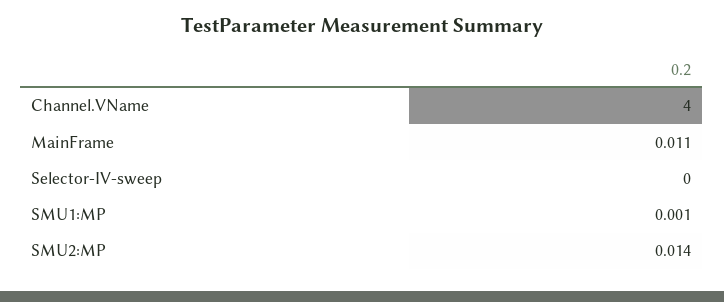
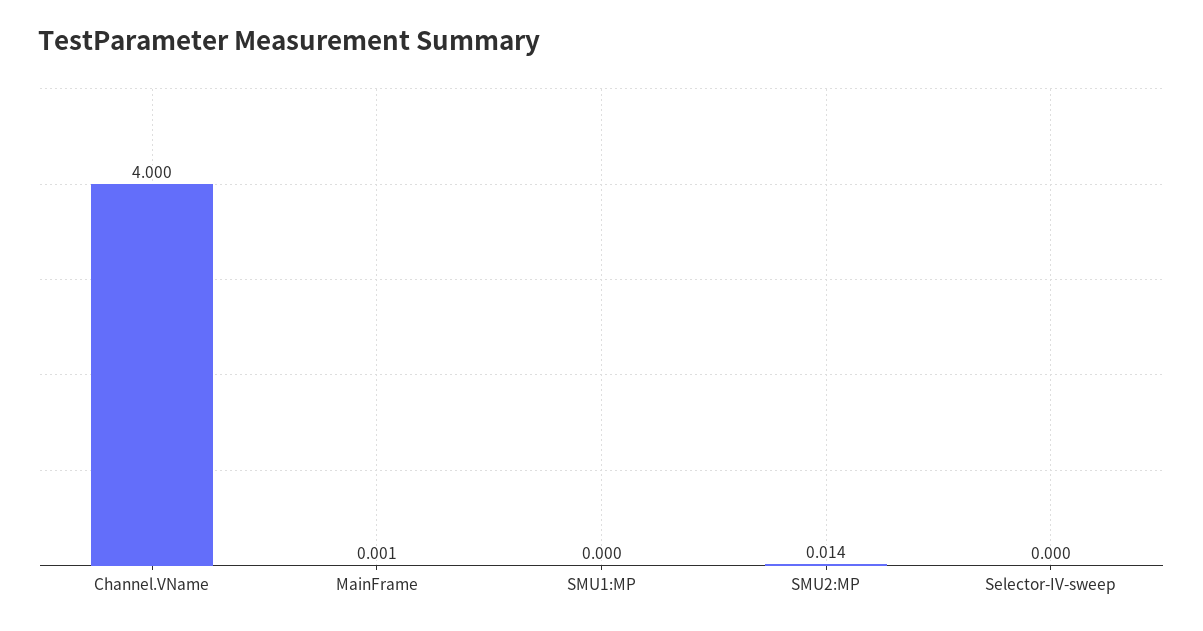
  {
    "Channel.VName": 4,
-   "MainFrame": 0.011,
+   "MainFrame": 0.001,
    "Selector-IV-sweep": 0,
-   "SMU1:MP": 0.001,
+   "SMU1:MP": 0,
    "SMU2:MP": 0.014
  }

